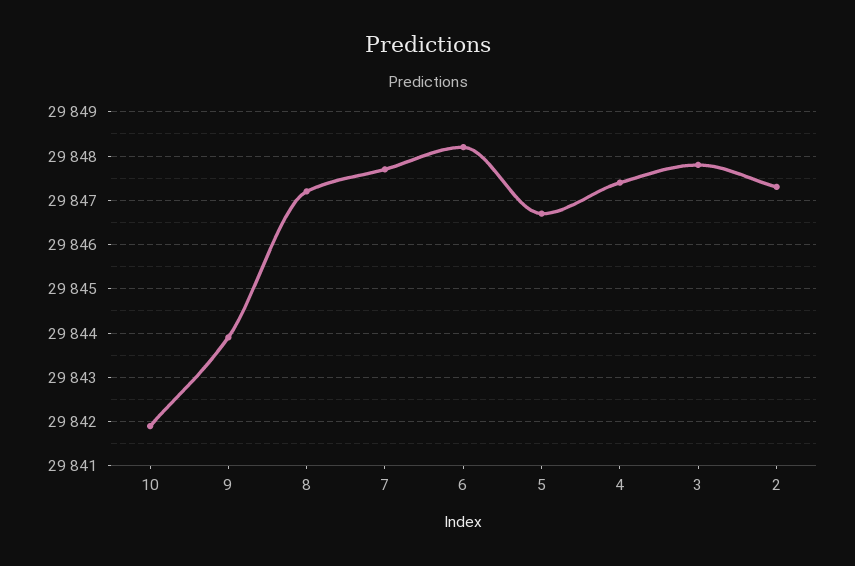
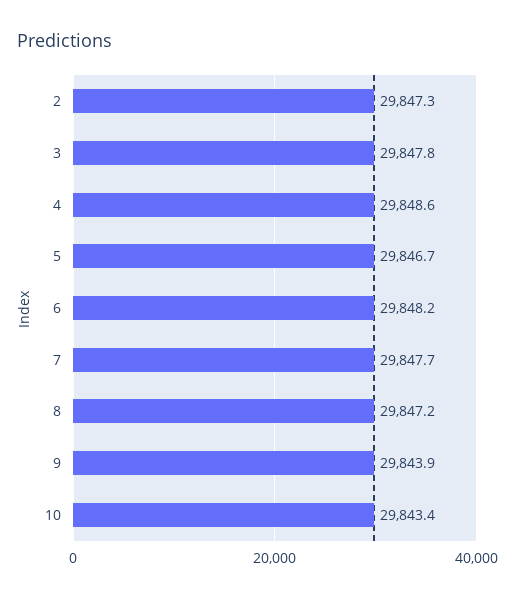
  {
-   "10": 29842,
+   "10": 29843.4,
    "9": 29843.9,
    "8": 29847.2,
    "7": 29847.7,
    "6": 29848.2,
    "5": 29846.7,
-   "4": 29847.5,
+   "4": 29848.6,
    "3": 29847.8,
    "2": 29847.3
  }

